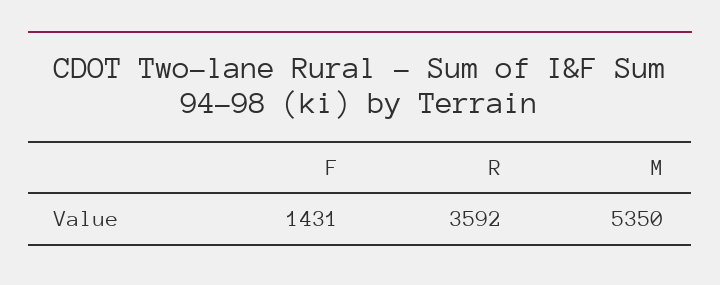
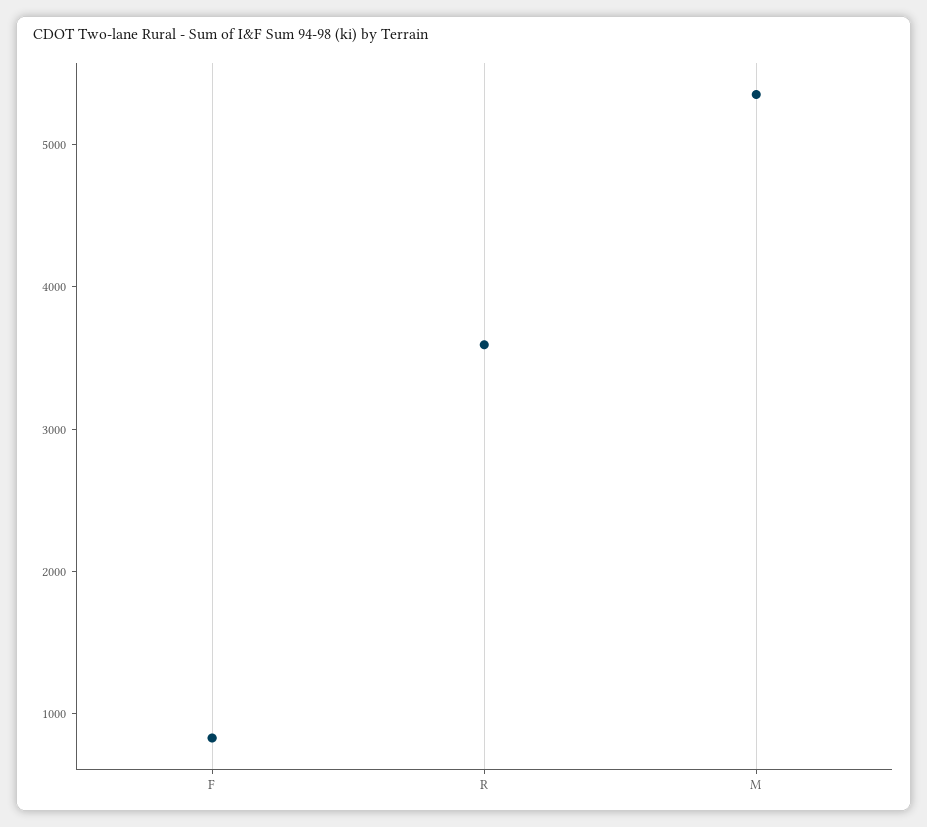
  {
-   "F": 1431,
+   "F": 800,
    "R": 3592,
    "M": 5350
  }

